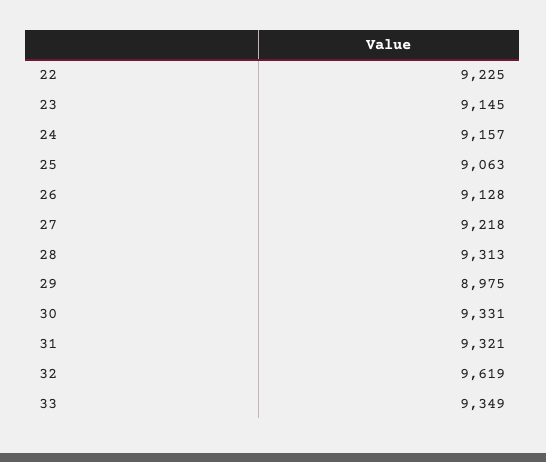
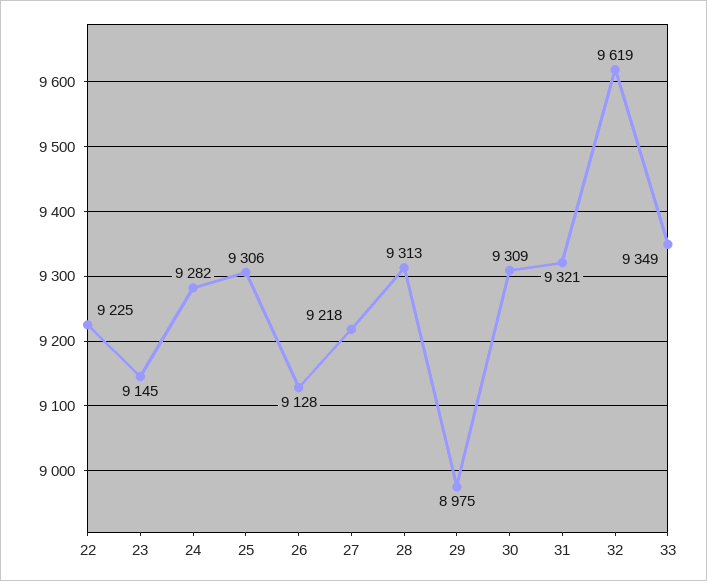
  {
    "22": 9225,
    "23": 9145,
-   "24": 9157,
+   "24": 9282,
-   "25": 9063,
+   "25": 9306,
    "26": 9128,
    "27": 9218,
    "28": 9313,
    "29": 8975,
-   "30": 9331,
+   "30": 9309,
    "31": 9321,
    "32": 9619,
    "33": 9349
  }

